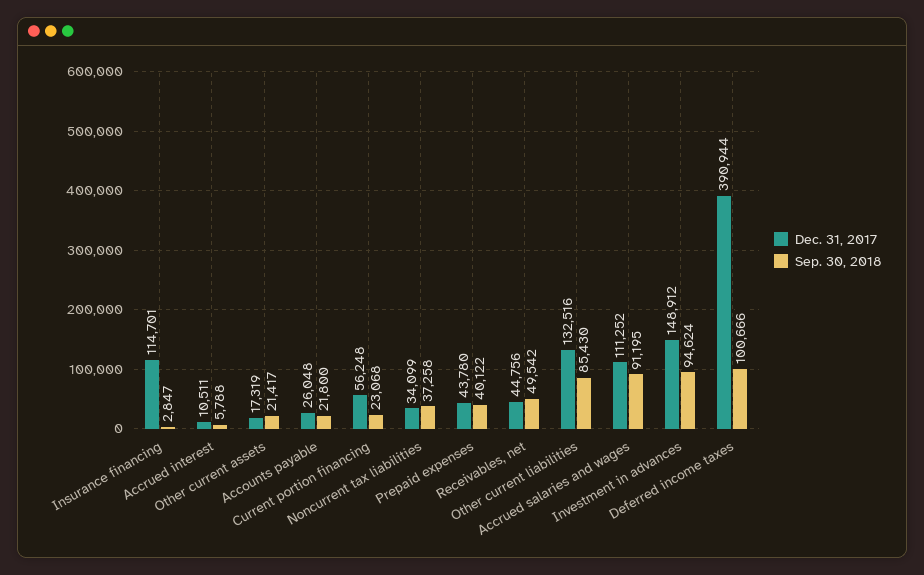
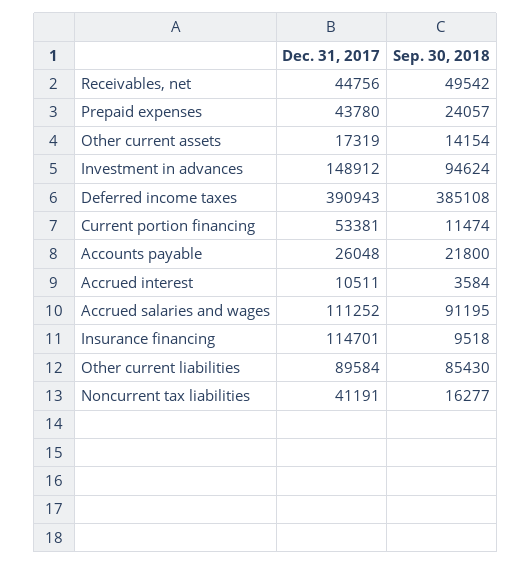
  {
    "Dec. 31, 2017": {
      "Insurance financing": 114701,
      "Accrued interest": 10511,
      "Other current assets": 17319,
      "Accounts payable": 26048,
-     "Current portion financing": 56248,
+     "Current portion financing": 53381,
-     "Noncurrent tax liabilities": 34099,
+     "Noncurrent tax liabilities": 41191,
      "Prepaid expenses": 43780,
      "Receivables, net": 44756,
-     "Other current liabilities": 132516,
+     "Other current liabilities": 89584,
      "Accrued salaries and wages": 111252,
      "Investment in advances": 148912,
-     "Deferred income taxes": 390944
+     "Deferred income taxes": 390943
    },
    "Sep. 30, 2018": {
-     "Insurance financing": 2847,
+     "Insurance financing": 9518,
-     "Accrued interest": 5788,
+     "Accrued interest": 3584,
-     "Other current assets": 21417,
+     "Other current assets": 14154,
      "Accounts payable": 21800,
-     "Current portion financing": 23068,
+     "Current portion financing": 11474,
-     "Noncurrent tax liabilities": 37258,
+     "Noncurrent tax liabilities": 16277,
-     "Prepaid expenses": 40122,
+     "Prepaid expenses": 24057,
      "Receivables, net": 49542,
      "Other current liabilities": 85430,
      "Accrued salaries and wages": 91195,
      "Investment in advances": 94624,
-     "Deferred income taxes": 100666
+     "Deferred income taxes": 385108
    }
  }

